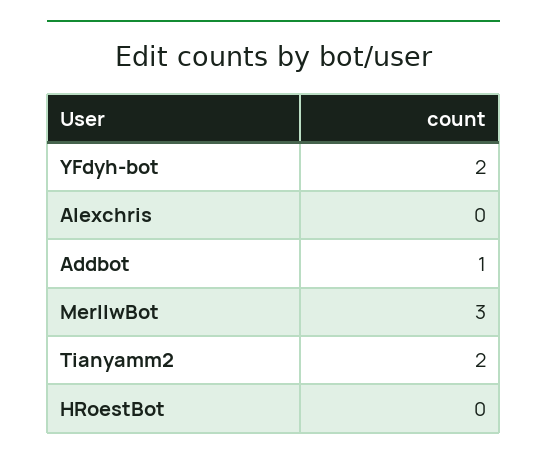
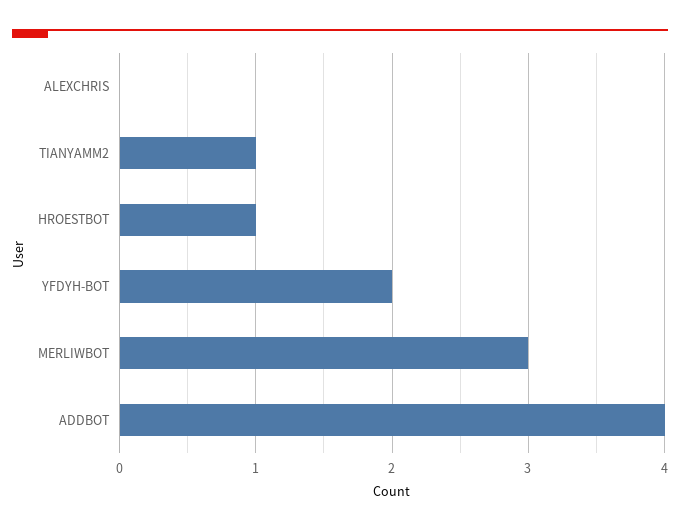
  {
    "YFdyh-bot": 2,
    "Alexchris": 0,
-   "Addbot": 1,
+   "Addbot": 4,
    "MerlIwBot": 3,
-   "Tianyamm2": 2,
+   "Tianyamm2": 1,
-   "HRoestBot": 0
+   "HRoestBot": 1
  }

